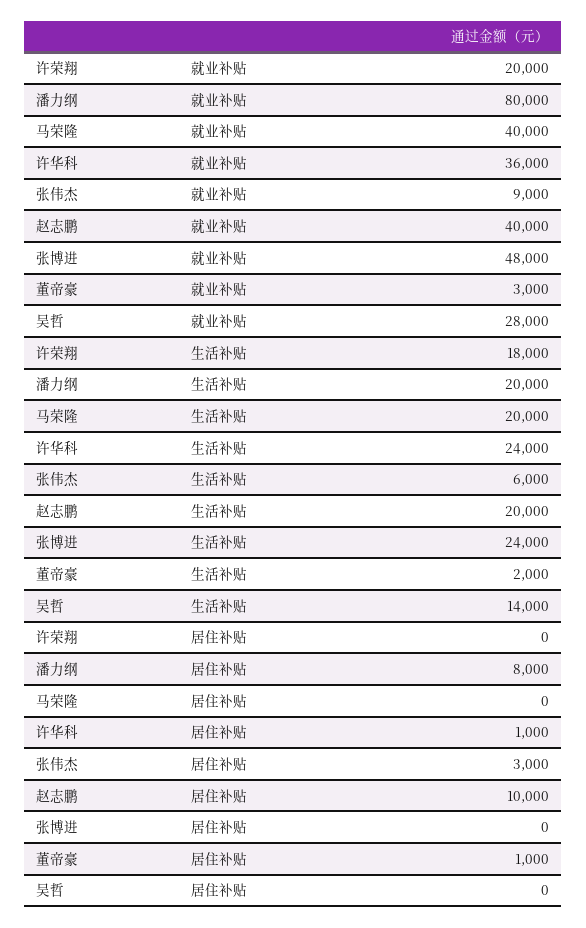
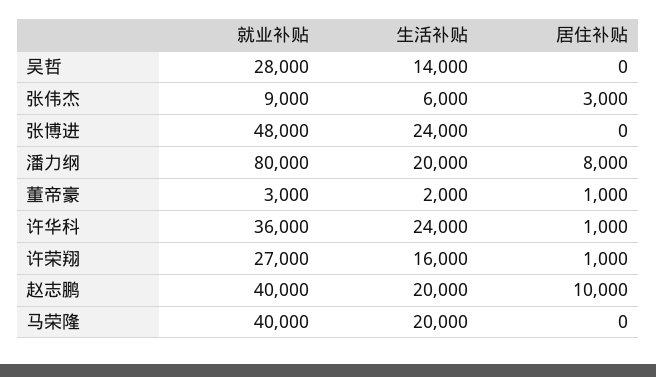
  {
    "许荣翔": {
-     "就业补贴": 20000,
+     "就业补贴": 27000,
-     "生活补贴": 18000,
+     "生活补贴": 16000,
-     "居住补贴": 0
+     "居住补贴": 1000
    },
    "潘力纲": {
      "就业补贴": 80000,
      "生活补贴": 20000,
      "居住补贴": 8000
    },
    "马荣隆": {
      "就业补贴": 40000,
      "生活补贴": 20000,
      "居住补贴": 0
    },
    "许华科": {
      "就业补贴": 36000,
      "生活补贴": 24000,
      "居住补贴": 1000
    },
    "张伟杰": {
      "就业补贴": 9000,
      "生活补贴": 6000,
      "居住补贴": 3000
    },
    "赵志鹏": {
      "就业补贴": 40000,
      "生活补贴": 20000,
      "居住补贴": 10000
    },
    "张博进": {
      "就业补贴": 48000,
      "生活补贴": 24000,
      "居住补贴": 0
    },
    "董帝豪": {
      "就业补贴": 3000,
      "生活补贴": 2000,
      "居住补贴": 1000
    },
    "吴哲": {
      "就业补贴": 28000,
      "生活补贴": 14000,
      "居住补贴": 0
    }
  }

